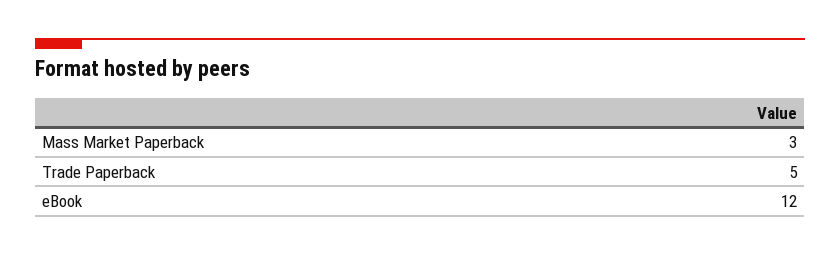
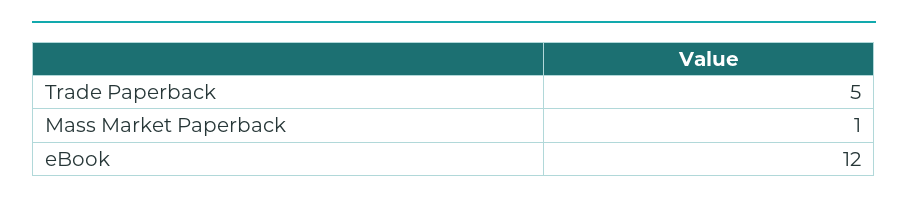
  {
-   "Mass Market Paperback": 3,
+   "Mass Market Paperback": 1,
    "Trade Paperback": 5,
    "eBook": 12
  }

